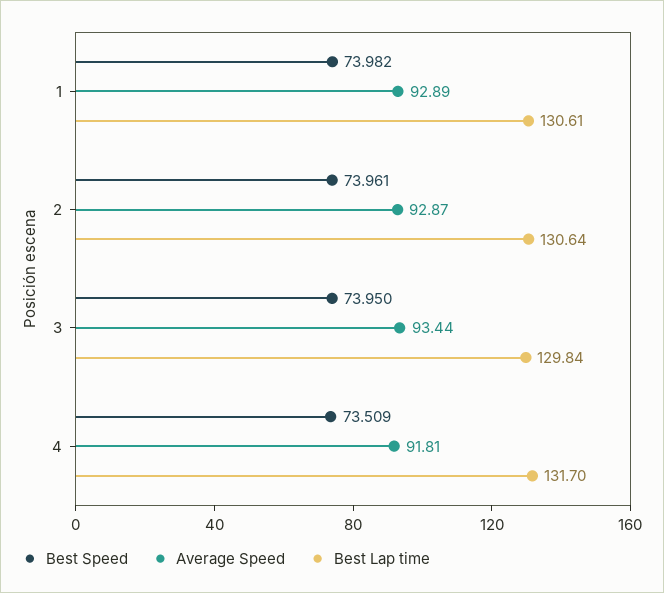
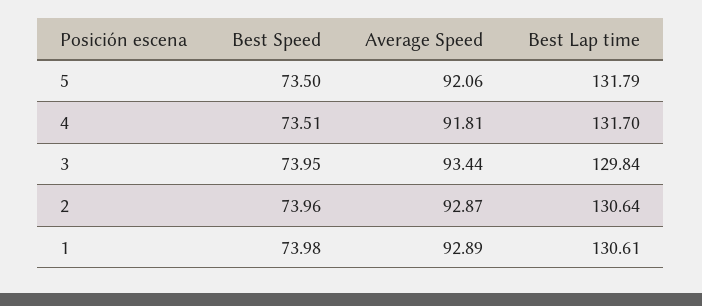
  {
    "Best Speed": {
      "1": 73.982,
      "2": 73.961,
      "3": 73.95,
-     "4": 73.509
+     "4": 73.509,
+     "5": 73.5
    },
    "Average Speed": {
      "1": 92.89,
      "2": 92.87,
      "3": 93.44,
-     "4": 91.81
+     "4": 91.81,
+     "5": 92.06
    },
    "Best Lap time": {
      "1": 130.61,
      "2": 130.64,
      "3": 129.84,
-     "4": 131.7
+     "4": 131.7,
+     "5": 131.79
    }
  }

